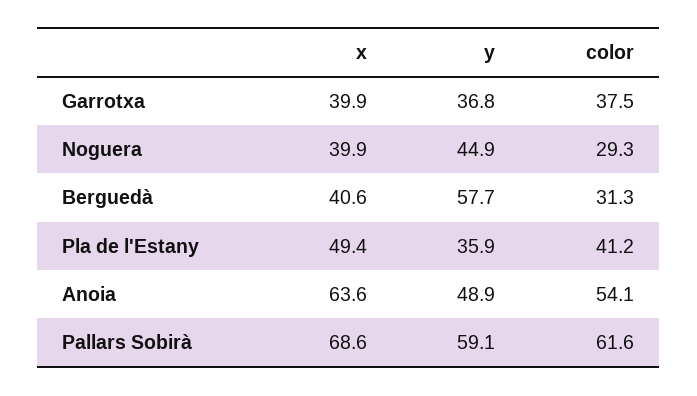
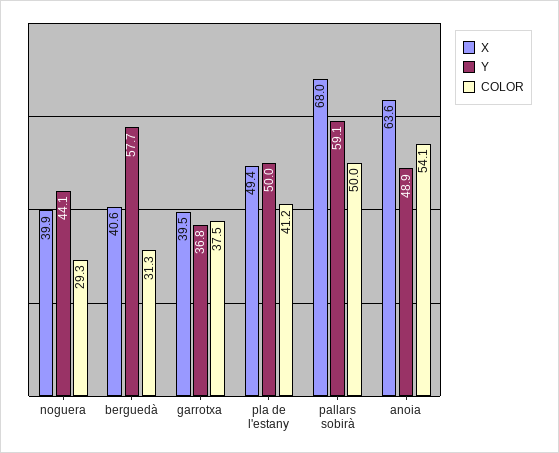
  {
    "x": {
-     "Garrotxa": 39.9,
+     "Garrotxa": 39.5,
      "Noguera": 39.9,
      "Berguedà": 40.6,
      "Pla de l'Estany": 49.4,
      "Anoia": 63.6,
-     "Pallars Sobirà": 68.6
+     "Pallars Sobirà": 68
    },
    "y": {
      "Garrotxa": 36.8,
-     "Noguera": 44.9,
+     "Noguera": 44.1,
      "Berguedà": 57.7,
-     "Pla de l'Estany": 35.9,
+     "Pla de l'Estany": 50,
      "Anoia": 48.9,
      "Pallars Sobirà": 59.1
    },
    "color": {
      "Garrotxa": 37.5,
      "Noguera": 29.3,
      "Berguedà": 31.3,
      "Pla de l'Estany": 41.2,
      "Anoia": 54.1,
-     "Pallars Sobirà": 61.6
+     "Pallars Sobirà": 50
    }
  }

